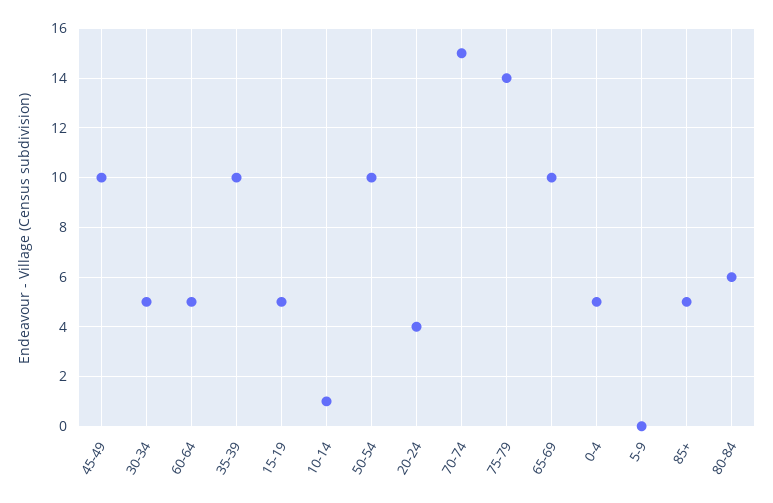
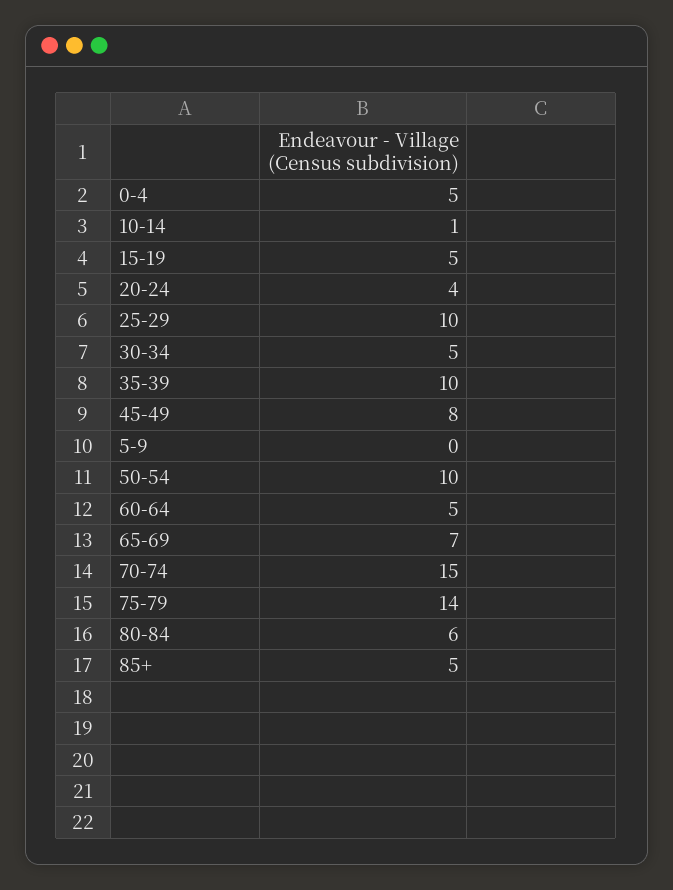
  {
-   "45-49": 10,
+   "45-49": 8,
    "30-34": 5,
    "60-64": 5,
    "35-39": 10,
    "15-19": 5,
    "10-14": 1,
    "50-54": 10,
    "20-24": 4,
    "70-74": 15,
    "75-79": 14,
-   "65-69": 10,
+   "65-69": 7,
    "0-4": 5,
    "5-9": 0,
    "85+": 5,
-   "80-84": 6
+   "80-84": 6,
+   "25-29": 10
  }

